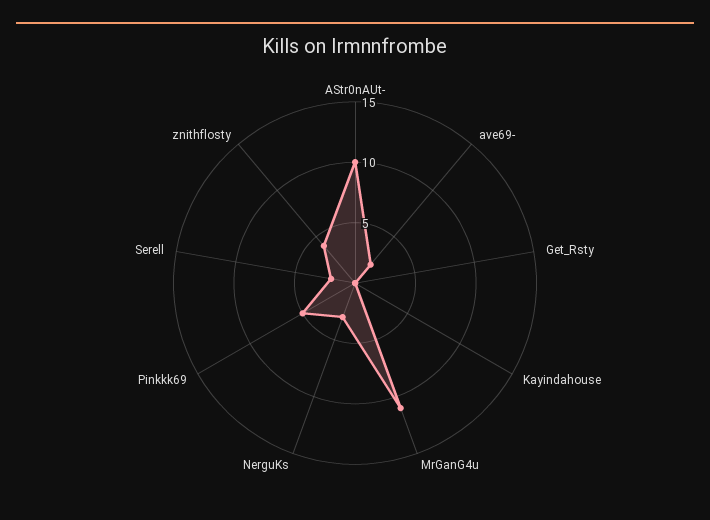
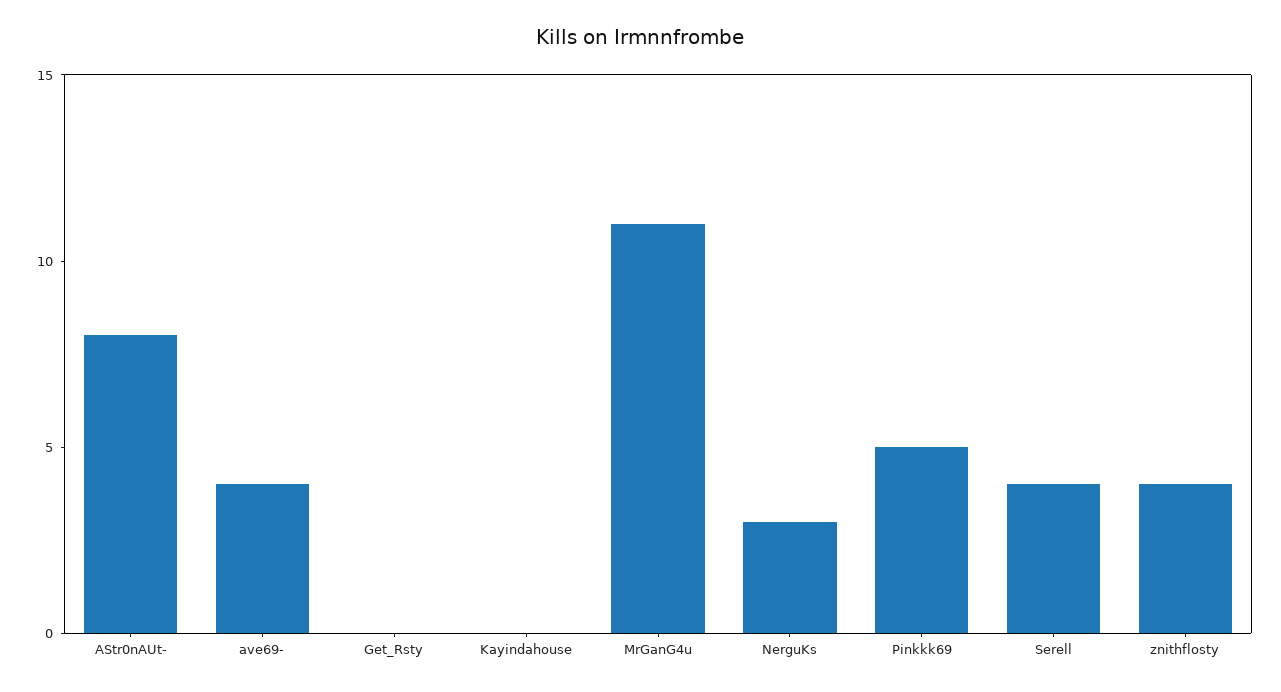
  {
-   "AStr0nAUt-": 10,
+   "AStr0nAUt-": 8,
-   "ave69-": 2,
+   "ave69-": 4,
    "Get_Rsty": 0,
    "Kayindahouse": 0,
    "MrGanG4u": 11,
    "NerguKs": 3,
    "Pinkkk69": 5,
-   "Serell": 2,
+   "Serell": 4,
    "znithflosty": 4
  }

